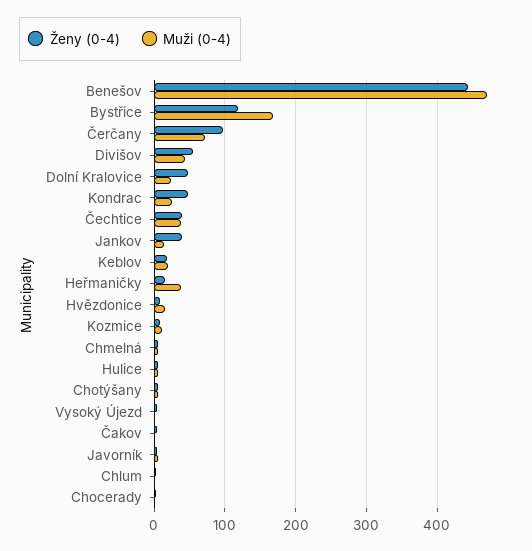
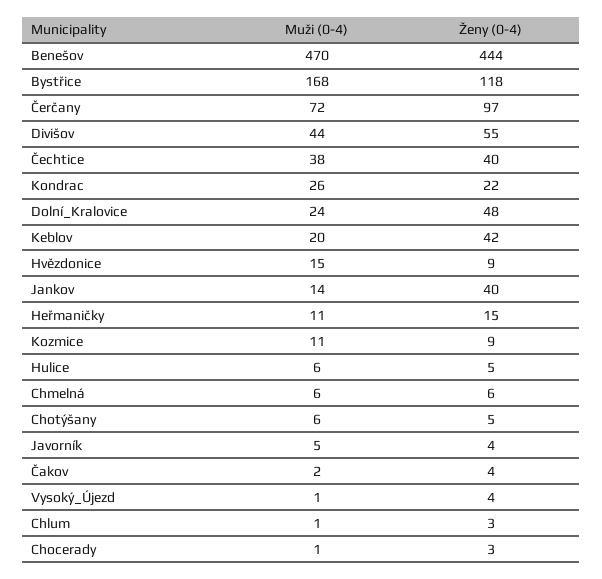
  {
    "Ženy (0-4)": {
      "Benešov": 444,
      "Bystřice": 118,
      "Čerčany": 97,
      "Divišov": 55,
      "Dolní Kralovice": 48,
-     "Kondrac": 50,
+     "Kondrac": 22,
      "Čechtice": 40,
      "Jankov": 40,
-     "Keblov": 20,
+     "Keblov": 42,
      "Heřmaničky": 15,
      "Hvězdonice": 9,
      "Kozmice": 9,
      "Chmelná": 6,
      "Hulice": 5,
      "Chotýšany": 5,
      "Vysoký Újezd": 4,
      "Čakov": 4,
      "Javorník": 4,
      "Chlum": 3,
      "Chocerady": 3
    },
    "Muži (0-4)": {
      "Benešov": 470,
      "Bystřice": 168,
      "Čerčany": 72,
      "Divišov": 44,
      "Dolní Kralovice": 24,
      "Kondrac": 26,
      "Čechtice": 38,
      "Jankov": 14,
      "Keblov": 20,
-     "Heřmaničky": 40,
+     "Heřmaničky": 11,
      "Hvězdonice": 15,
      "Kozmice": 11,
      "Chmelná": 6,
      "Hulice": 6,
      "Chotýšany": 6,
      "Vysoký Újezd": 1,
      "Čakov": 2,
      "Javorník": 5,
      "Chlum": 1,
      "Chocerady": 1
    }
  }

